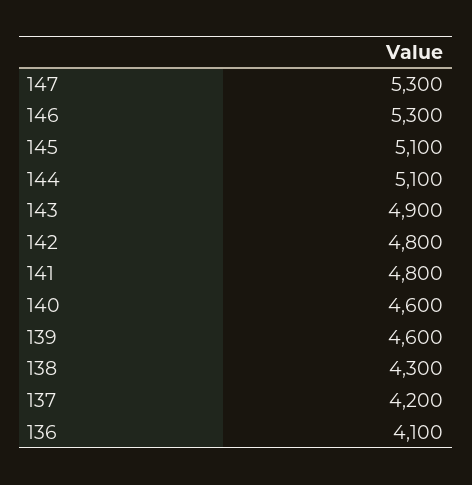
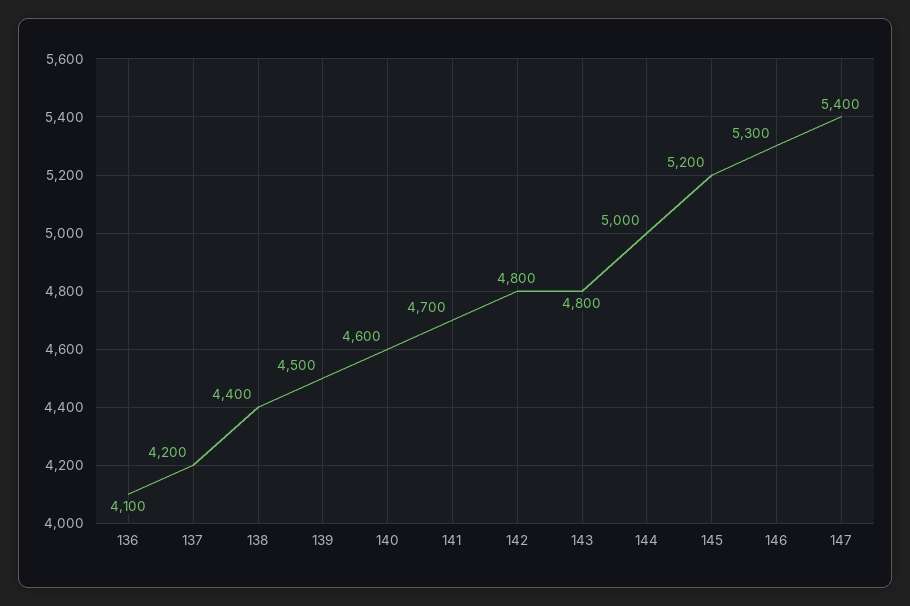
  {
-   "147": 5300,
+   "147": 5400,
    "146": 5300,
-   "145": 5100,
+   "145": 5200,
-   "144": 5100,
+   "144": 5000,
-   "143": 4900,
+   "143": 4800,
    "142": 4800,
-   "141": 4800,
+   "141": 4700,
    "140": 4600,
-   "139": 4600,
+   "139": 4500,
-   "138": 4300,
+   "138": 4400,
    "137": 4200,
    "136": 4100
  }

